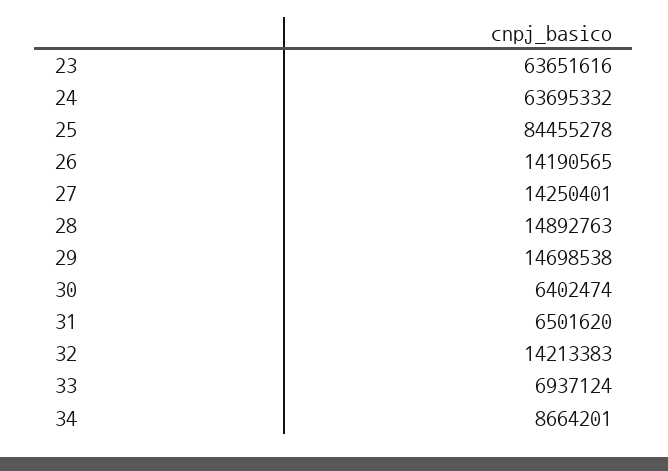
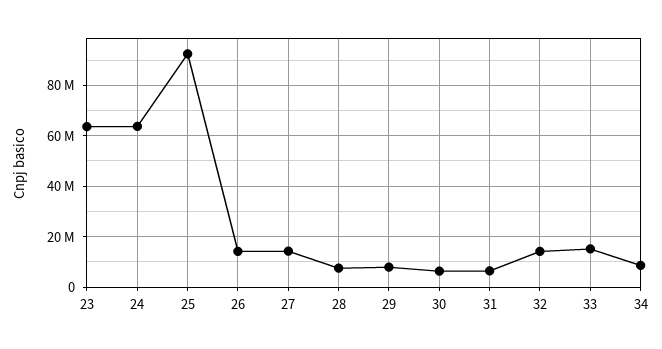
  {
    "23": 63651616,
    "24": 63695332,
-   "25": 84455278,
+   "25": 92500000,
    "26": 14190565,
    "27": 14250401,
-   "28": 14892763,
+   "28": 7500000,
-   "29": 14698538,
+   "29": 7500000,
    "30": 6402474,
    "31": 6501620,
    "32": 14213383,
-   "33": 6937124,
+   "33": 15000000,
    "34": 8664201
  }

